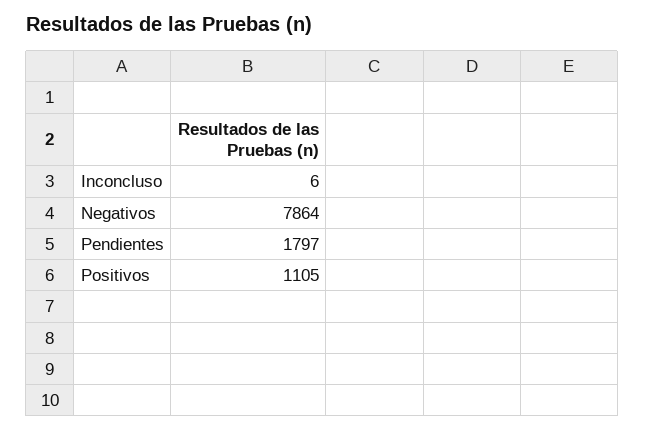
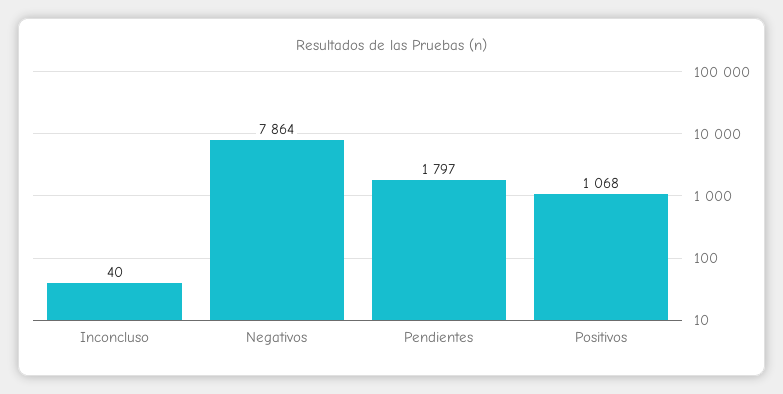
  {
-   "Inconcluso": 6,
+   "Inconcluso": 40,
    "Negativos": 7864,
    "Pendientes": 1797,
-   "Positivos": 1105
+   "Positivos": 1068
  }

